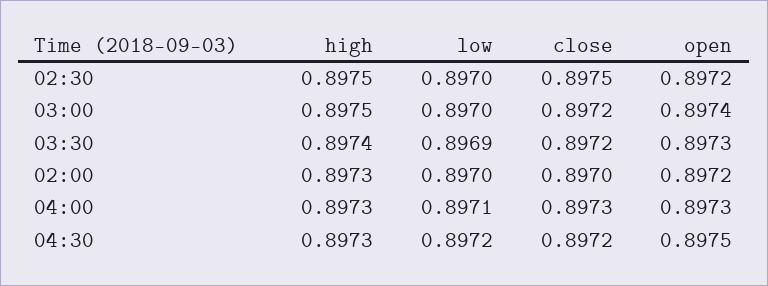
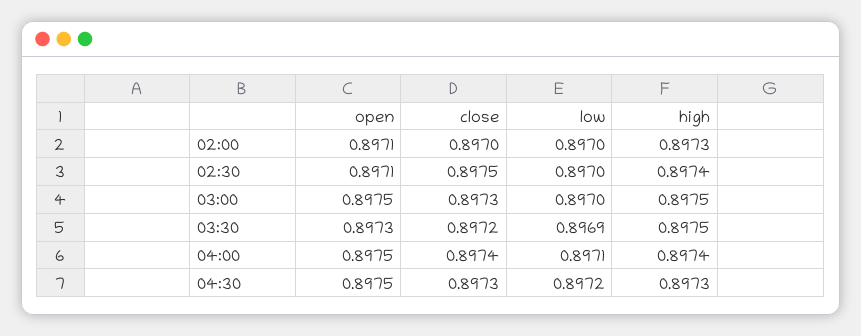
  {
    "high": {
-     "02:30": 0.8975,
+     "02:30": 0.8974,
      "03:00": 0.8975,
-     "03:30": 0.8974,
+     "03:30": 0.8975,
      "02:00": 0.8973,
-     "04:00": 0.8973,
+     "04:00": 0.8974,
      "04:30": 0.8973
    },
    "low": {
      "02:30": 0.897,
      "03:00": 0.897,
      "03:30": 0.8969,
      "02:00": 0.897,
      "04:00": 0.8971,
      "04:30": 0.8972
    },
    "close": {
      "02:30": 0.8975,
-     "03:00": 0.8972,
+     "03:00": 0.8973,
      "03:30": 0.8972,
      "02:00": 0.897,
-     "04:00": 0.8973,
+     "04:00": 0.8974,
-     "04:30": 0.8972
+     "04:30": 0.8973
    },
    "open": {
-     "02:30": 0.8972,
+     "02:30": 0.8971,
-     "03:00": 0.8974,
+     "03:00": 0.8975,
      "03:30": 0.8973,
-     "02:00": 0.8972,
+     "02:00": 0.8971,
-     "04:00": 0.8973,
+     "04:00": 0.8975,
      "04:30": 0.8975
    }
  }

